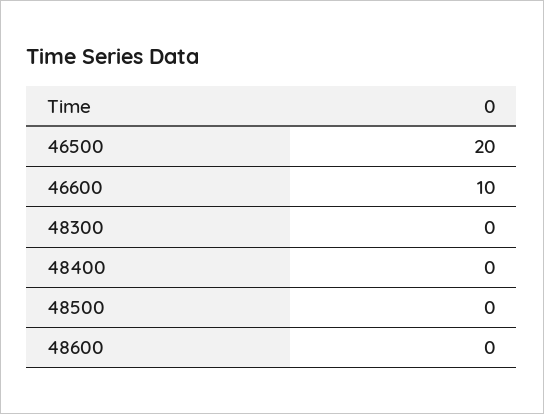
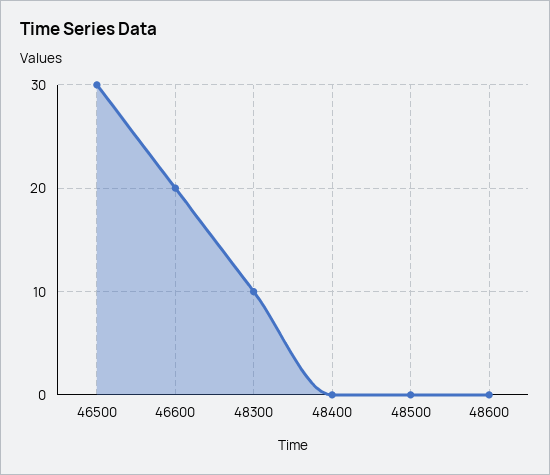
  {
-   "46500": 20,
+   "46500": 30,
-   "46600": 10,
+   "46600": 20,
-   "48300": 0,
+   "48300": 10,
    "48400": 0,
    "48500": 0,
    "48600": 0
  }

